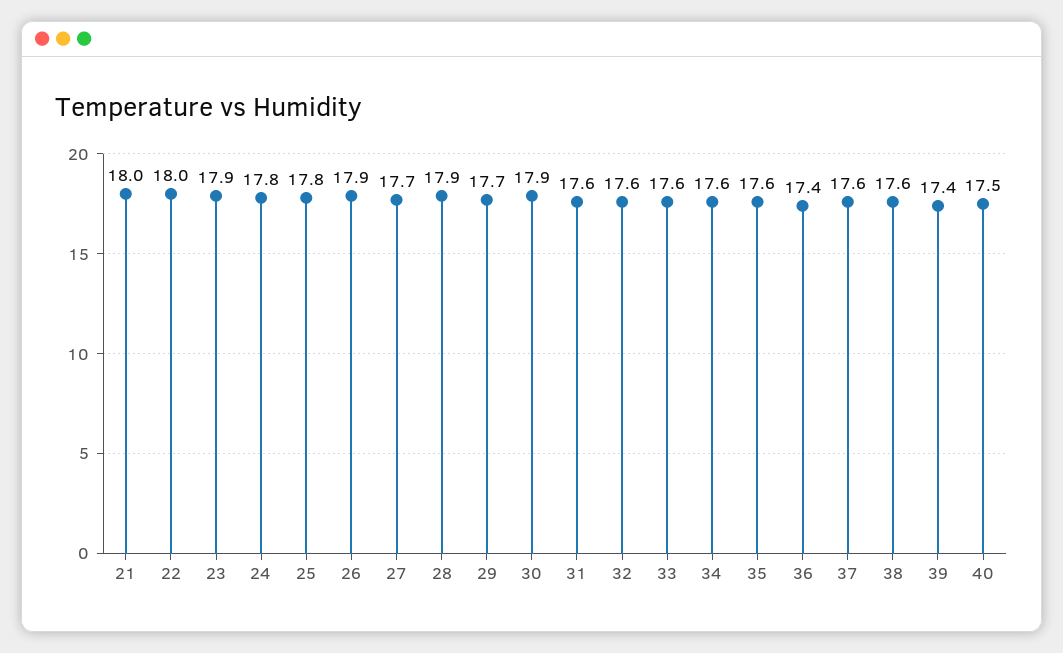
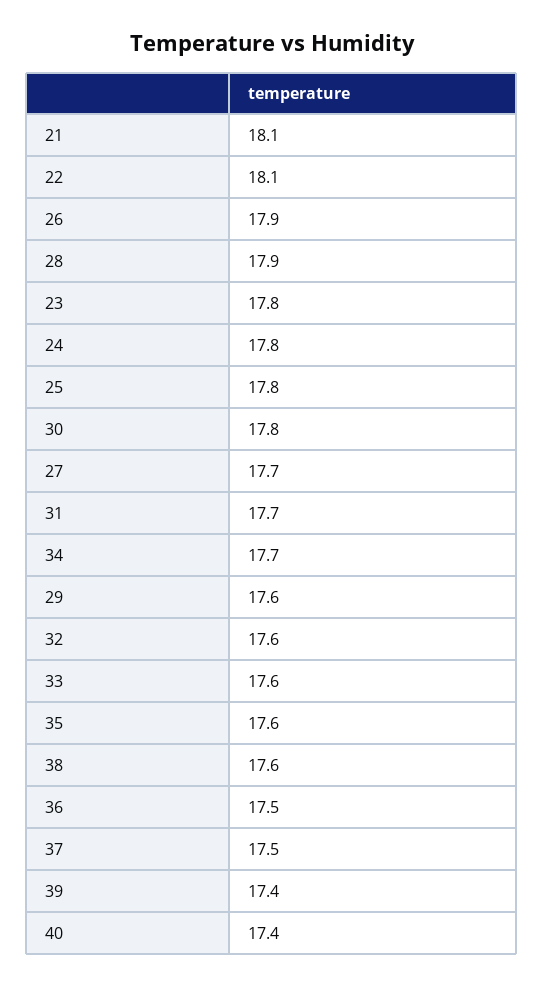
  {
-   "21": 18,
+   "21": 18.1,
-   "22": 18,
+   "22": 18.1,
-   "23": 17.9,
+   "23": 17.8,
    "24": 17.8,
    "25": 17.8,
    "26": 17.9,
    "27": 17.7,
    "28": 17.9,
-   "29": 17.7,
+   "29": 17.6,
-   "30": 17.9,
+   "30": 17.8,
-   "31": 17.6,
+   "31": 17.7,
    "32": 17.6,
    "33": 17.6,
-   "34": 17.6,
+   "34": 17.7,
    "35": 17.6,
-   "36": 17.4,
+   "36": 17.5,
-   "37": 17.6,
+   "37": 17.5,
    "38": 17.6,
    "39": 17.4,
-   "40": 17.5
+   "40": 17.4
  }

